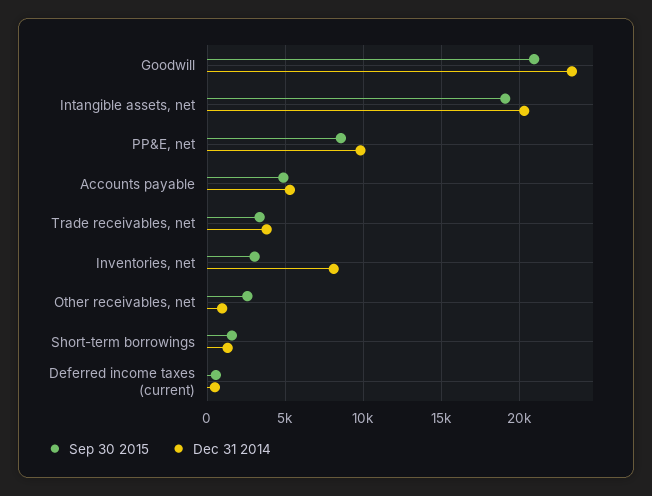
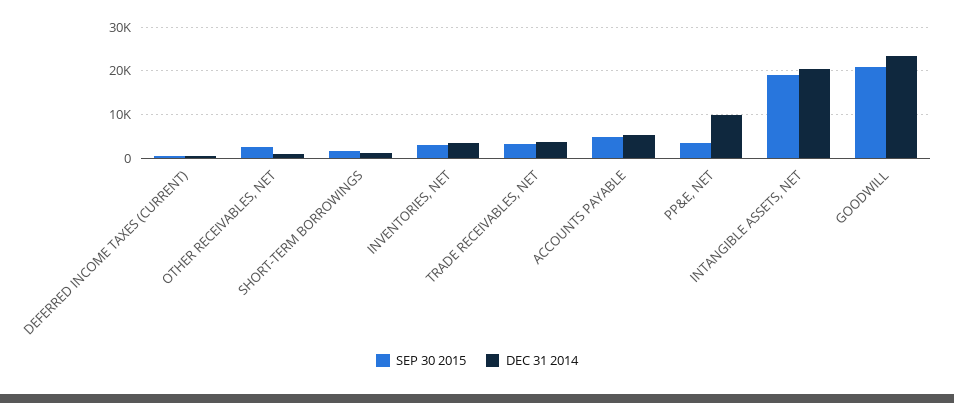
  {
    "Sep 30 2015": {
      "Goodwill": 21000,
      "Intangible assets, net": 19000,
-     "PP&E, net": 8500,
+     "PP&E, net": 4000,
      "Accounts payable": 5000,
      "Trade receivables, net": 3500,
      "Inventories, net": 3000,
      "Other receivables, net": 2500,
      "Short-term borrowings": 1500,
      "Deferred income taxes (current)": 500
    },
    "Dec 31 2014": {
      "Goodwill": 23500,
      "Intangible assets, net": 20500,
      "PP&E, net": 10000,
      "Accounts payable": 5500,
      "Trade receivables, net": 4000,
-     "Inventories, net": 8000,
+     "Inventories, net": 4000,
      "Other receivables, net": 1000,
      "Short-term borrowings": 1500,
      "Deferred income taxes (current)": 500
    }
  }

